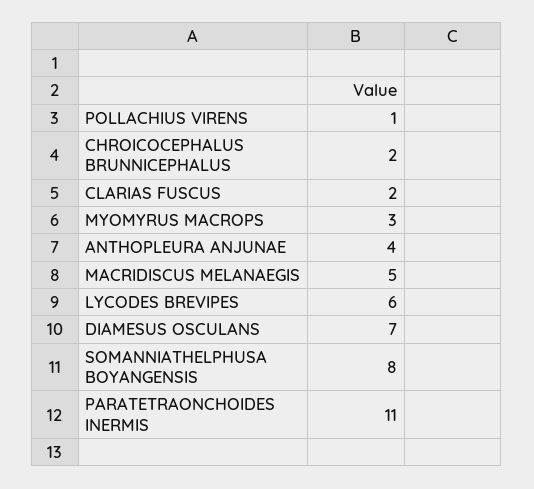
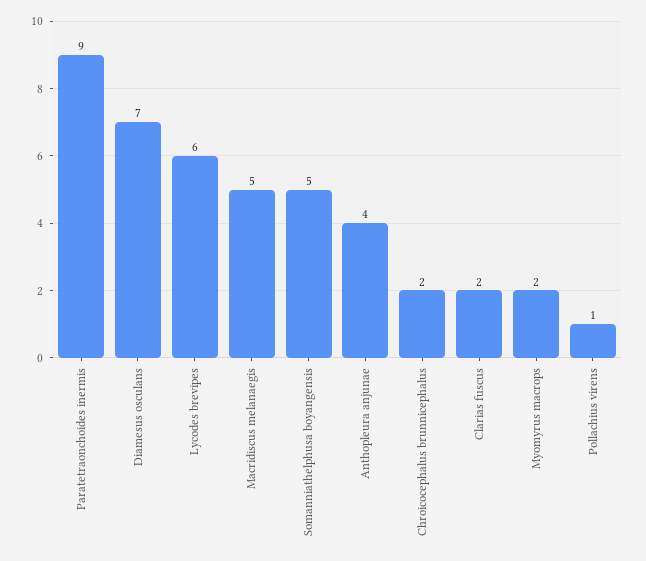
  {
    "POLLACHIUS VIRENS": 1,
    "CHROICOCEPHALUS BRUNNICEPHALUS": 2,
    "CLARIAS FUSCUS": 2,
-   "MYOMYRUS MACROPS": 3,
+   "MYOMYRUS MACROPS": 2,
    "ANTHOPLEURA ANJUNAE": 4,
    "MACRIDISCUS MELANAEGIS": 5,
    "LYCODES BREVIPES": 6,
    "DIAMESUS OSCULANS": 7,
-   "SOMANNIATHELPHUSA BOYANGENSIS": 8,
+   "SOMANNIATHELPHUSA BOYANGENSIS": 5,
-   "PARATETRAONCHOIDES INERMIS": 11
+   "PARATETRAONCHOIDES INERMIS": 9
  }

